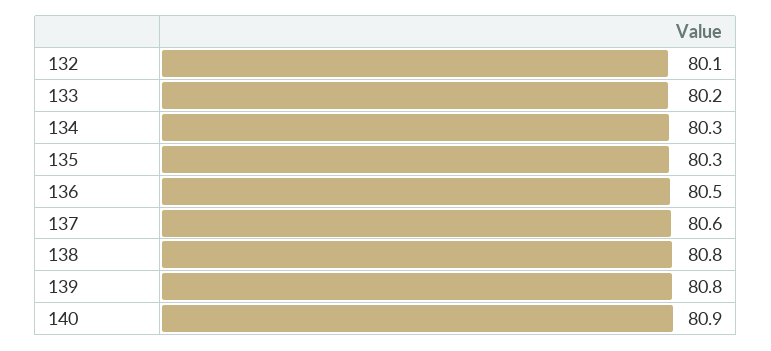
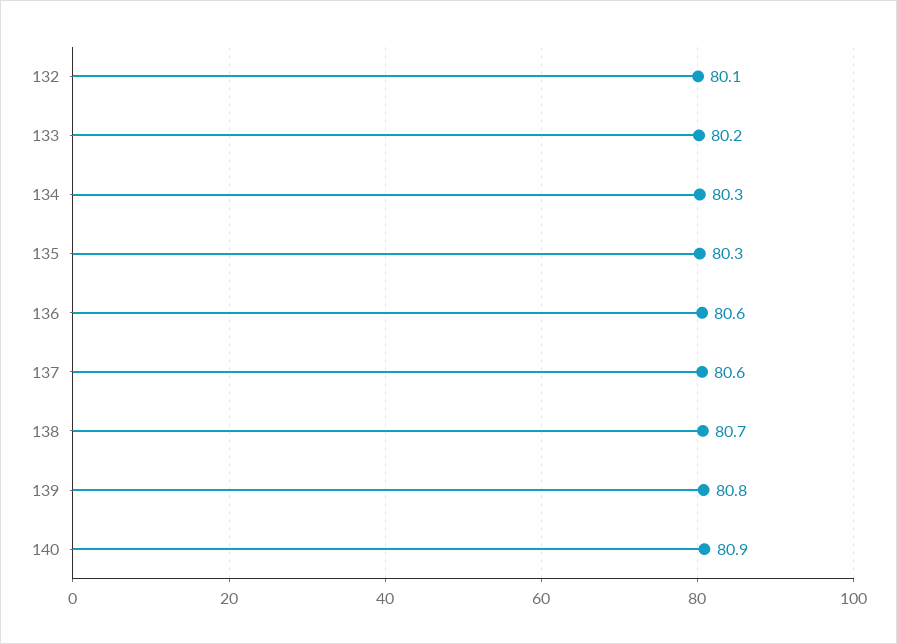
  {
    "132": 80.1,
    "133": 80.2,
    "134": 80.3,
    "135": 80.3,
-   "136": 80.5,
+   "136": 80.6,
    "137": 80.6,
-   "138": 80.8,
+   "138": 80.7,
    "139": 80.8,
    "140": 80.9
  }

